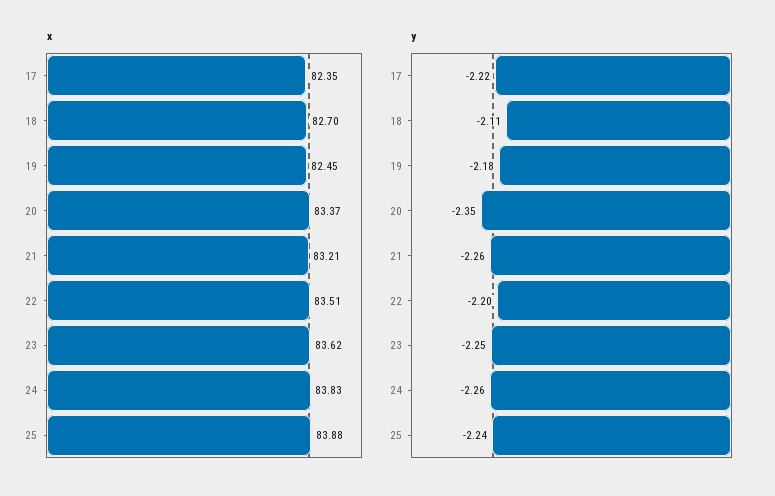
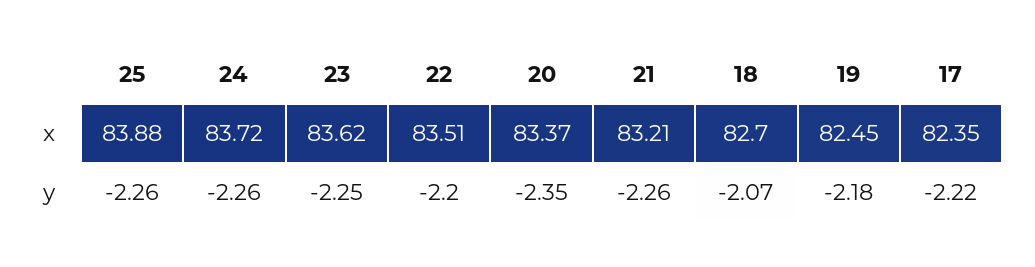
  {
    "x": {
      "17": 82.35,
      "18": 82.7,
      "19": 82.45,
      "20": 83.37,
      "21": 83.21,
      "22": 83.51,
      "23": 83.62,
-     "24": 83.83,
+     "24": 83.72,
      "25": 83.88
    },
    "y": {
      "17": -2.22,
-     "18": -2.11,
+     "18": -2.07,
      "19": -2.18,
      "20": -2.35,
      "21": -2.26,
      "22": -2.2,
      "23": -2.25,
      "24": -2.26,
-     "25": -2.24
+     "25": -2.26
    }
  }

